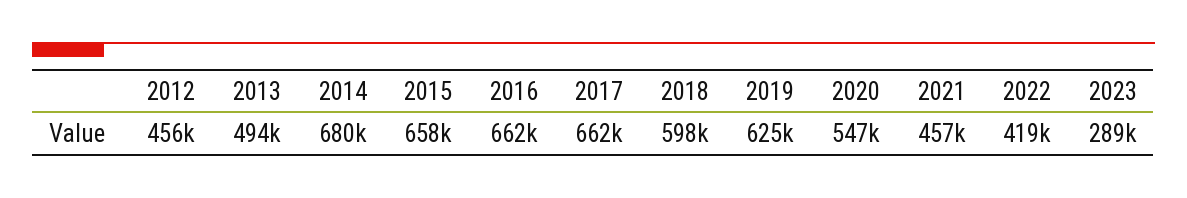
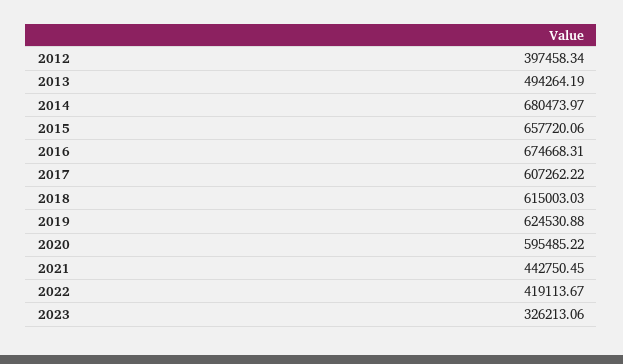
  {
-   "2012": 456000,
+   "2012": 397458.34,
    "2013": 494264.19,
    "2014": 680473.97,
    "2015": 657720.06,
-   "2016": 662000,
+   "2016": 674668.31,
-   "2017": 662000,
+   "2017": 607262.22,
-   "2018": 598000,
+   "2018": 615003.03,
    "2019": 624530.88,
-   "2020": 547000,
+   "2020": 595485.22,
-   "2021": 457000,
+   "2021": 442750.45,
    "2022": 419113.67,
-   "2023": 289000
+   "2023": 326213.06
  }

